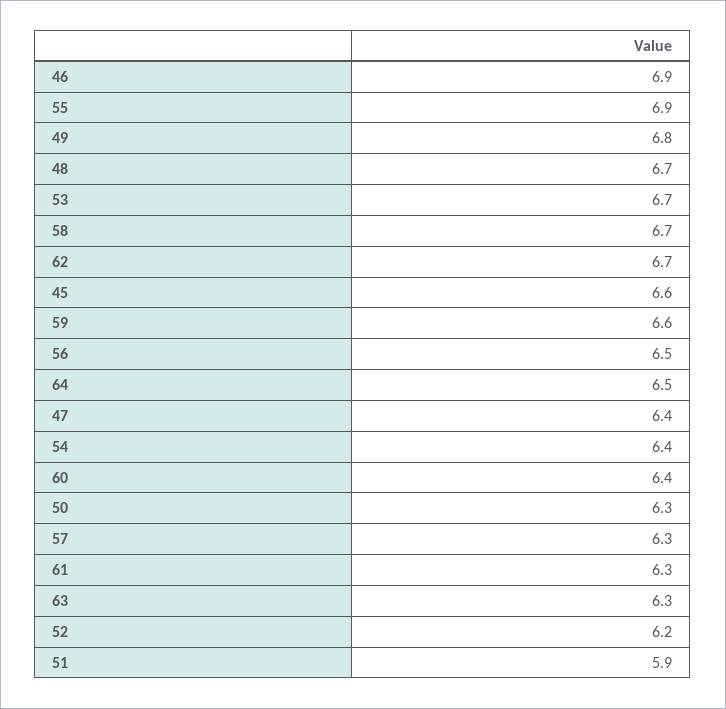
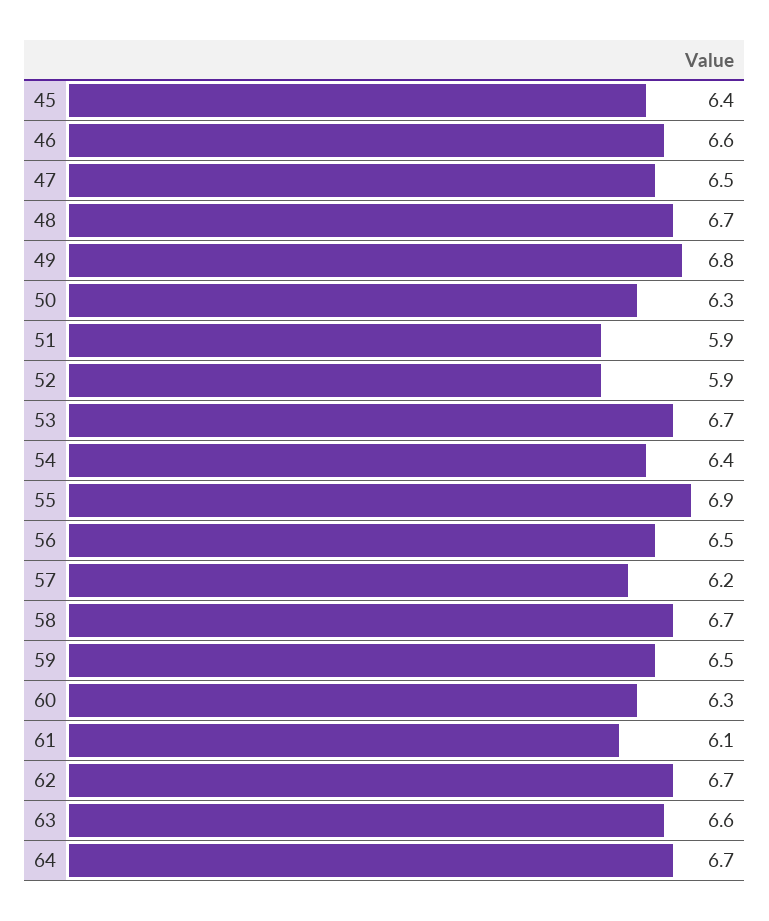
  {
-   "46": 6.9,
+   "46": 6.6,
    "55": 6.9,
    "49": 6.8,
    "48": 6.7,
    "53": 6.7,
    "58": 6.7,
    "62": 6.7,
-   "45": 6.6,
+   "45": 6.4,
-   "59": 6.6,
+   "59": 6.5,
    "56": 6.5,
-   "64": 6.5,
+   "64": 6.7,
-   "47": 6.4,
+   "47": 6.5,
    "54": 6.4,
-   "60": 6.4,
+   "60": 6.3,
    "50": 6.3,
-   "57": 6.3,
+   "57": 6.2,
-   "61": 6.3,
+   "61": 6.1,
-   "63": 6.3,
+   "63": 6.6,
-   "52": 6.2,
+   "52": 5.9,
    "51": 5.9
  }

